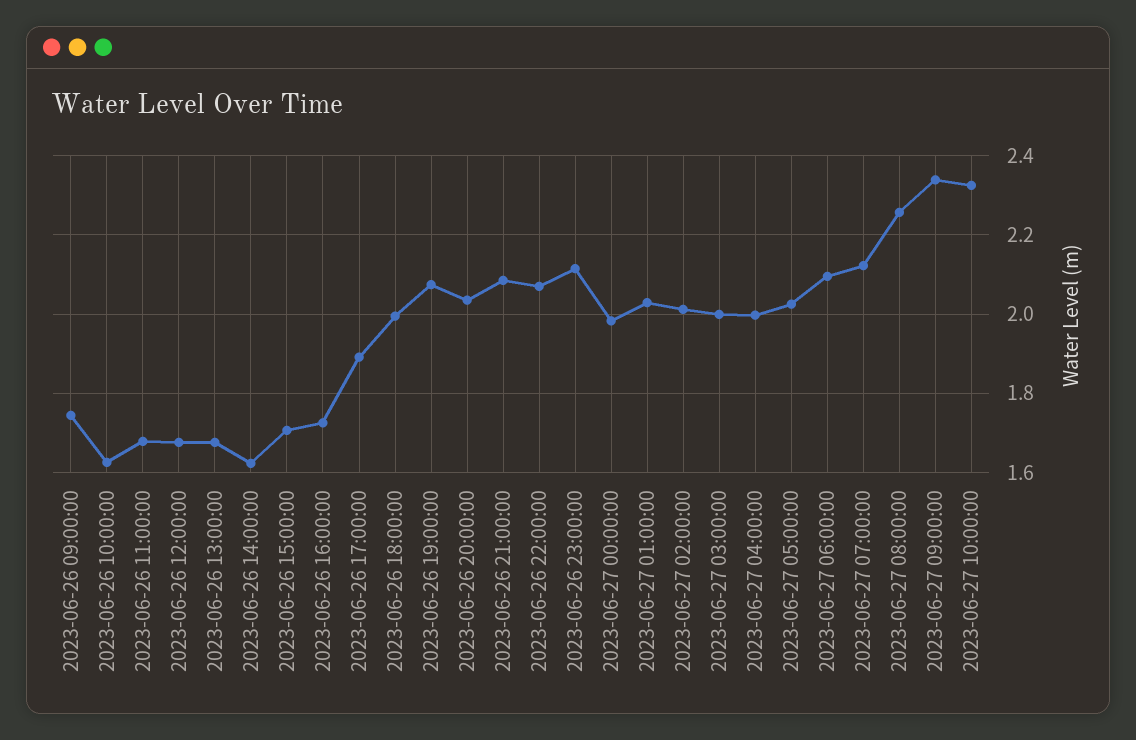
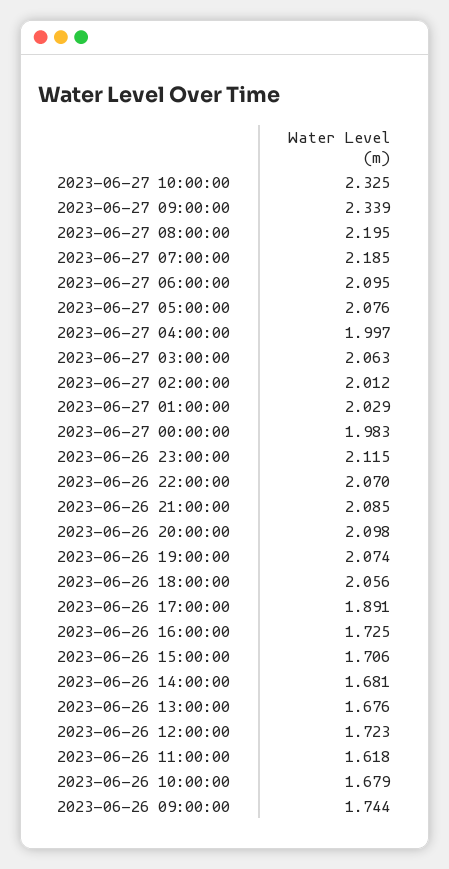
  {
    "2023-06-26 09:00:00": 1.744,
-   "2023-06-26 10:00:00": 1.62,
+   "2023-06-26 10:00:00": 1.679,
-   "2023-06-26 11:00:00": 1.68,
+   "2023-06-26 11:00:00": 1.618,
-   "2023-06-26 12:00:00": 1.68,
+   "2023-06-26 12:00:00": 1.723,
    "2023-06-26 13:00:00": 1.676,
-   "2023-06-26 14:00:00": 1.62,
+   "2023-06-26 14:00:00": 1.681,
    "2023-06-26 15:00:00": 1.706,
    "2023-06-26 16:00:00": 1.725,
    "2023-06-26 17:00:00": 1.891,
-   "2023-06-26 18:00:00": 2,
+   "2023-06-26 18:00:00": 2.056,
    "2023-06-26 19:00:00": 2.074,
-   "2023-06-26 20:00:00": 2.04,
+   "2023-06-26 20:00:00": 2.098,
    "2023-06-26 21:00:00": 2.085,
    "2023-06-26 22:00:00": 2.07,
    "2023-06-26 23:00:00": 2.115,
    "2023-06-27 00:00:00": 1.983,
    "2023-06-27 01:00:00": 2.029,
    "2023-06-27 02:00:00": 2.012,
-   "2023-06-27 03:00:00": 2,
+   "2023-06-27 03:00:00": 2.063,
    "2023-06-27 04:00:00": 1.997,
-   "2023-06-27 05:00:00": 2.02,
+   "2023-06-27 05:00:00": 2.076,
    "2023-06-27 06:00:00": 2.095,
-   "2023-06-27 07:00:00": 2.12,
+   "2023-06-27 07:00:00": 2.185,
-   "2023-06-27 08:00:00": 2.26,
+   "2023-06-27 08:00:00": 2.195,
    "2023-06-27 09:00:00": 2.339,
    "2023-06-27 10:00:00": 2.325
  }

